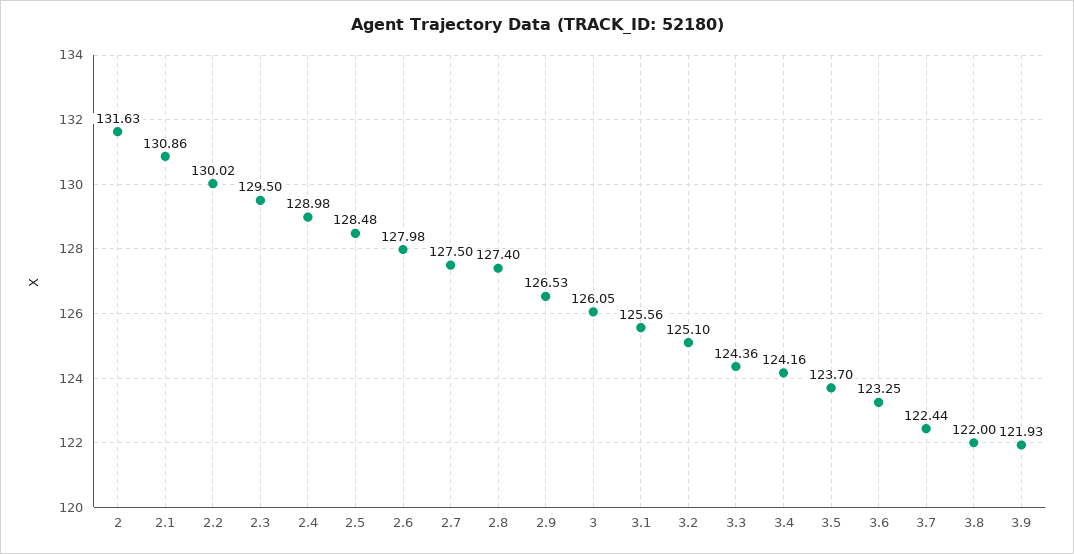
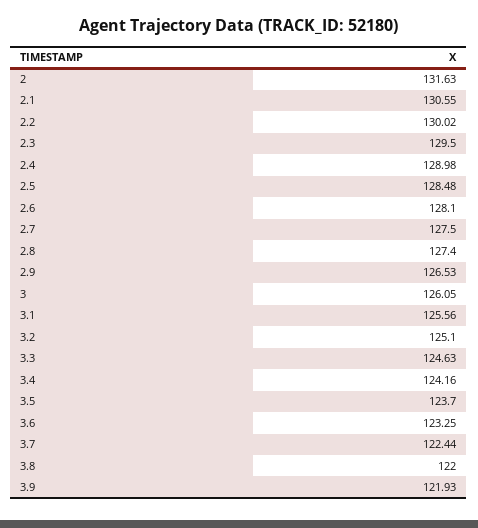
  {
    "2": 131.63,
-   "2.1": 130.86,
+   "2.1": 130.55,
    "2.2": 130.02,
    "2.3": 129.5,
    "2.4": 128.98,
    "2.5": 128.48,
-   "2.6": 127.98,
+   "2.6": 128.1,
    "2.7": 127.5,
    "2.8": 127.4,
    "2.9": 126.53,
    "3": 126.05,
    "3.1": 125.56,
    "3.2": 125.1,
-   "3.3": 124.36,
+   "3.3": 124.63,
    "3.4": 124.16,
    "3.5": 123.7,
    "3.6": 123.25,
    "3.7": 122.44,
    "3.8": 122,
    "3.9": 121.93
  }

